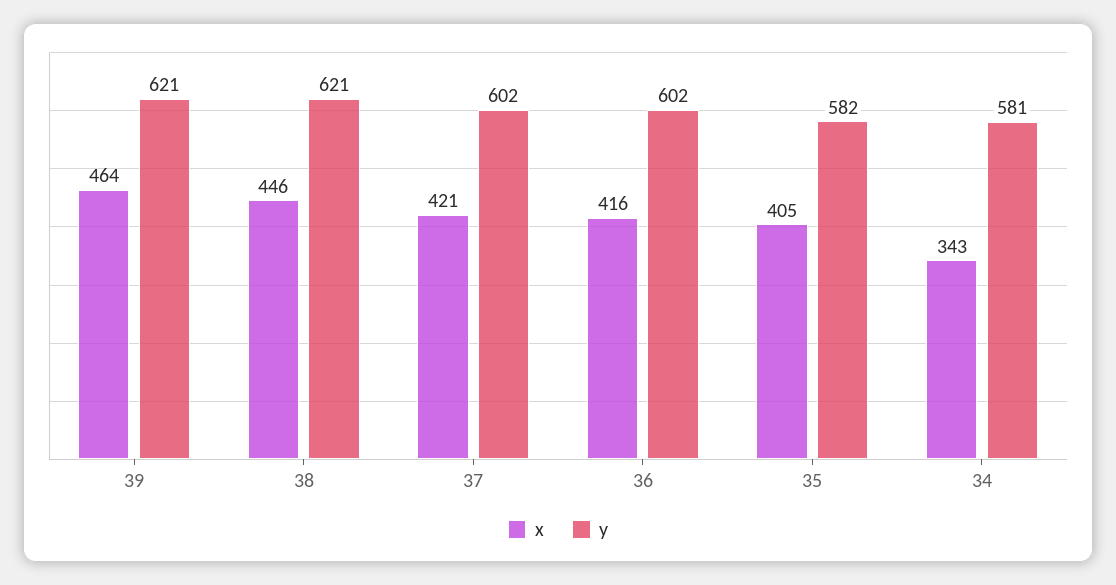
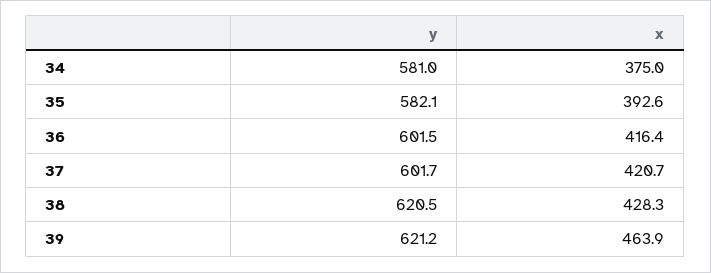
  {
    "x": {
      "39": 463.9,
-     "38": 446,
+     "38": 428.3,
      "37": 420.7,
      "36": 416.4,
-     "35": 405,
+     "35": 392.6,
-     "34": 343
+     "34": 375
    },
    "y": {
      "39": 621.2,
      "38": 620.5,
      "37": 601.7,
      "36": 601.5,
      "35": 582.1,
      "34": 581
    }
  }

